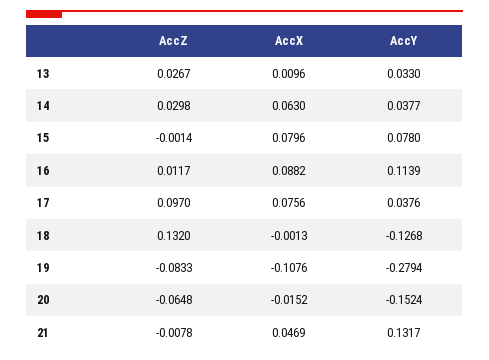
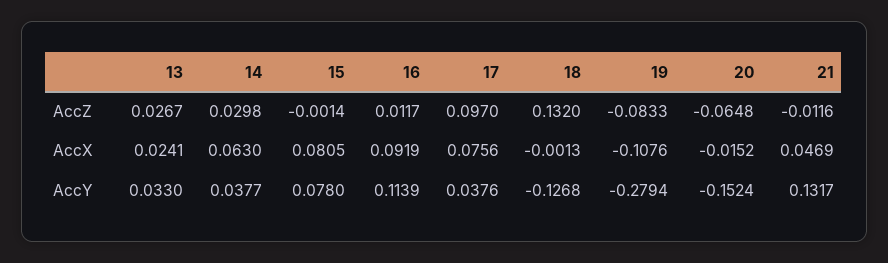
  {
    "AccZ": {
      "13": 0.0267,
      "14": 0.0298,
      "15": -0.0014,
      "16": 0.0117,
      "17": 0.097,
      "18": 0.132,
      "19": -0.0833,
      "20": -0.0648,
-     "21": -0.0078
+     "21": -0.0116
    },
    "AccX": {
-     "13": 0.0096,
+     "13": 0.0241,
      "14": 0.063,
-     "15": 0.0796,
+     "15": 0.0805,
-     "16": 0.0882,
+     "16": 0.0919,
      "17": 0.0756,
      "18": -0.0013,
      "19": -0.1076,
      "20": -0.0152,
      "21": 0.0469
    },
    "AccY": {
      "13": 0.033,
      "14": 0.0377,
      "15": 0.078,
      "16": 0.1139,
      "17": 0.0376,
      "18": -0.1268,
      "19": -0.2794,
      "20": -0.1524,
      "21": 0.1317
    }
  }

